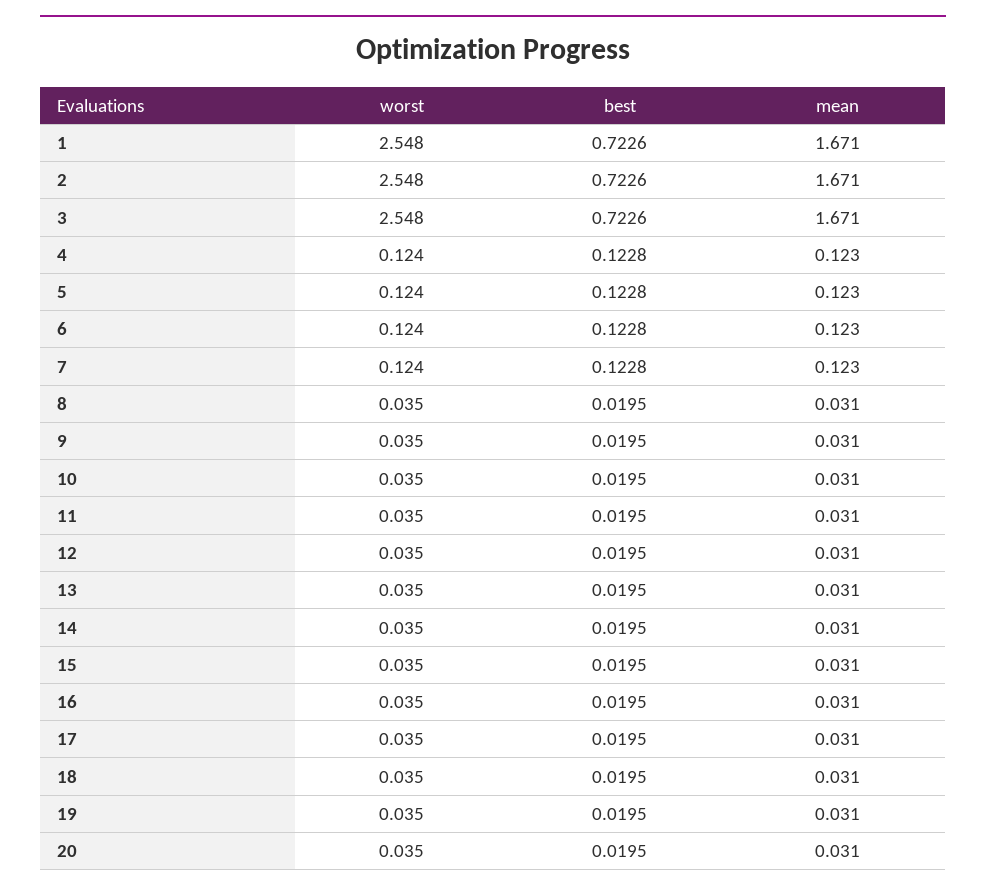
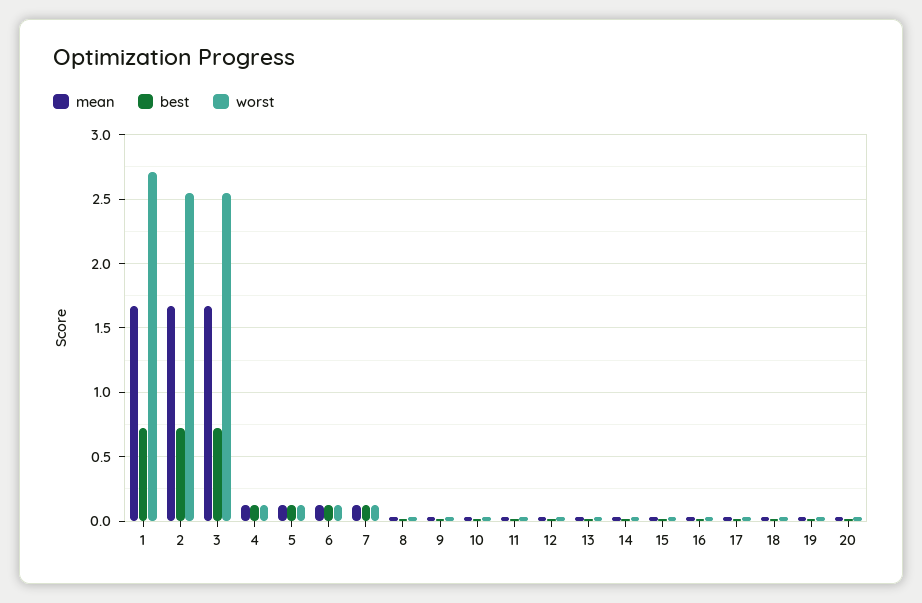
  {
    "worst": {
-     "1": 2.548,
+     "1": 2.7,
      "2": 2.548,
      "3": 2.548,
      "4": 0.124,
      "5": 0.124,
      "6": 0.124,
      "7": 0.124,
      "8": 0.035,
      "9": 0.035,
      "10": 0.035,
      "11": 0.035,
      "12": 0.035,
      "13": 0.035,
      "14": 0.035,
      "15": 0.035,
      "16": 0.035,
      "17": 0.035,
      "18": 0.035,
      "19": 0.035,
      "20": 0.035
    },
    "best": {
      "1": 0.7226,
      "2": 0.7226,
      "3": 0.7226,
      "4": 0.1228,
      "5": 0.1228,
      "6": 0.1228,
      "7": 0.1228,
      "8": 0.0195,
      "9": 0.0195,
      "10": 0.0195,
      "11": 0.0195,
      "12": 0.0195,
      "13": 0.0195,
      "14": 0.0195,
      "15": 0.0195,
      "16": 0.0195,
      "17": 0.0195,
      "18": 0.0195,
      "19": 0.0195,
      "20": 0.0195
    },
    "mean": {
      "1": 1.671,
      "2": 1.671,
      "3": 1.671,
      "4": 0.123,
      "5": 0.123,
      "6": 0.123,
      "7": 0.123,
      "8": 0.031,
      "9": 0.031,
      "10": 0.031,
      "11": 0.031,
      "12": 0.031,
      "13": 0.031,
      "14": 0.031,
      "15": 0.031,
      "16": 0.031,
      "17": 0.031,
      "18": 0.031,
      "19": 0.031,
      "20": 0.031
    }
  }

